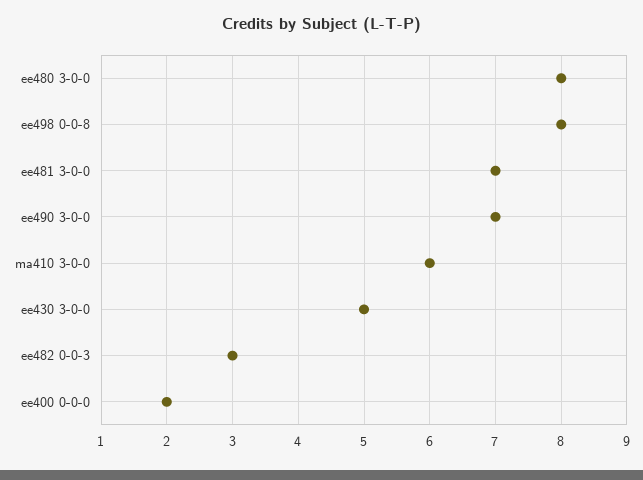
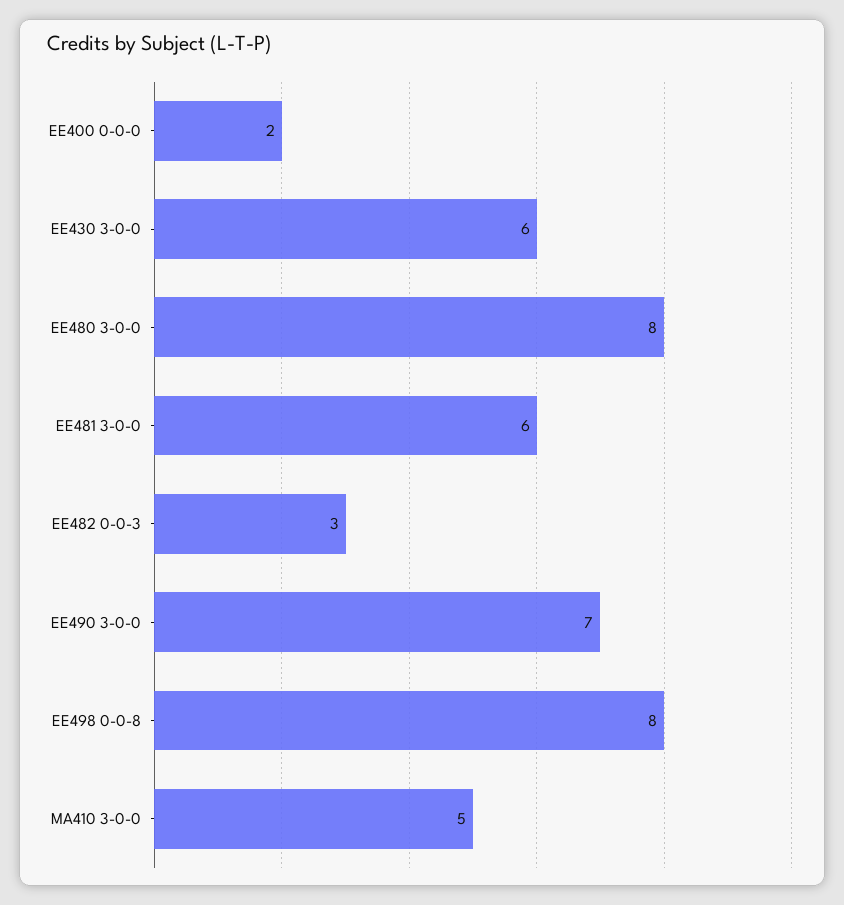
  {
    "ee480 3-0-0": 8,
    "ee498 0-0-8": 8,
-   "ee481 3-0-0": 7,
+   "ee481 3-0-0": 6,
    "ee490 3-0-0": 7,
-   "ma410 3-0-0": 6,
+   "ma410 3-0-0": 5,
-   "ee430 3-0-0": 5,
+   "ee430 3-0-0": 6,
    "ee482 0-0-3": 3,
    "ee400 0-0-0": 2
  }

